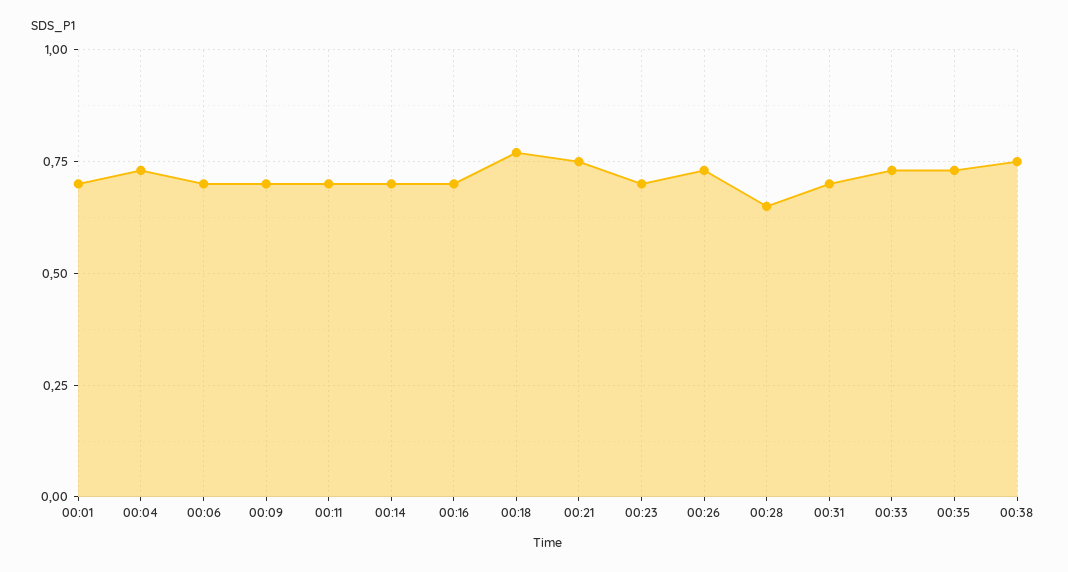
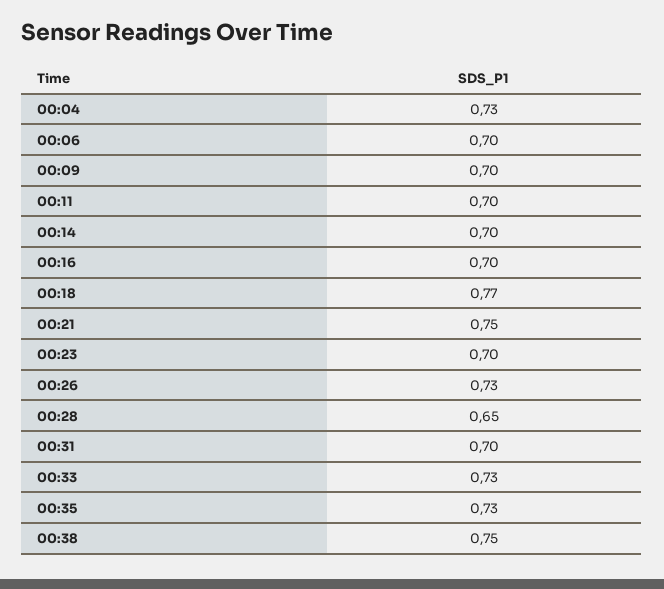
  {
-   "00:01": 0.7,
    "00:04": 0.73,
    "00:06": 0.7,
    "00:09": 0.7,
    "00:11": 0.7,
    "00:14": 0.7,
    "00:16": 0.7,
    "00:18": 0.77,
    "00:21": 0.75,
    "00:23": 0.7,
    "00:26": 0.73,
    "00:28": 0.65,
    "00:31": 0.7,
    "00:33": 0.73,
    "00:35": 0.73,
    "00:38": 0.75
  }

